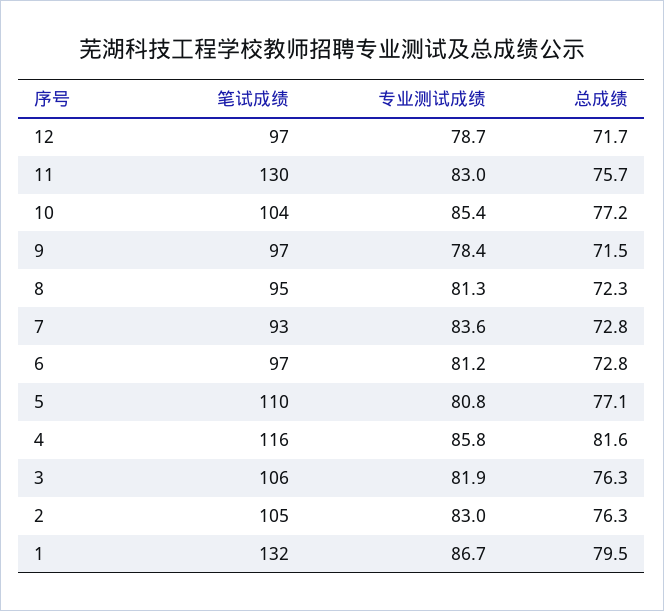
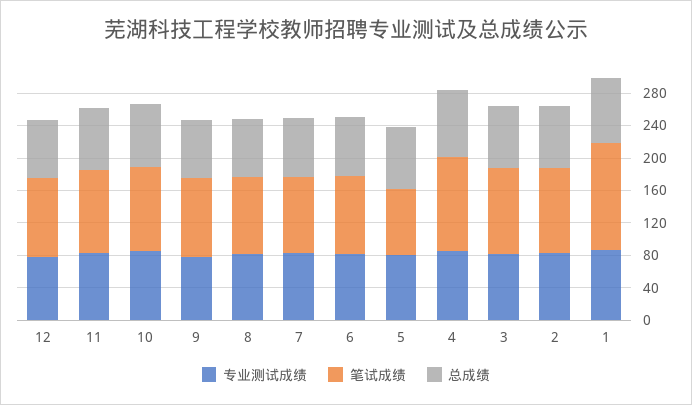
  {
    "笔试成绩": {
      "12": 97,
-     "11": 130,
+     "11": 100,
      "10": 104,
      "9": 97,
      "8": 95,
      "7": 93,
      "6": 97,
-     "5": 110,
+     "5": 80,
      "4": 116,
      "3": 106,
      "2": 105,
      "1": 132
    },
    "专业测试成绩": {
      "12": 78.7,
      "11": 83,
      "10": 85.4,
      "9": 78.4,
      "8": 81.3,
      "7": 83.6,
      "6": 81.2,
      "5": 80.8,
      "4": 85.8,
      "3": 81.9,
      "2": 83,
      "1": 86.7
    },
    "总成绩": {
      "12": 71.7,
      "11": 75.7,
      "10": 77.2,
      "9": 71.5,
      "8": 72.3,
      "7": 72.8,
      "6": 72.8,
      "5": 77.1,
      "4": 81.6,
      "3": 76.3,
      "2": 76.3,
      "1": 79.5
    }
  }

